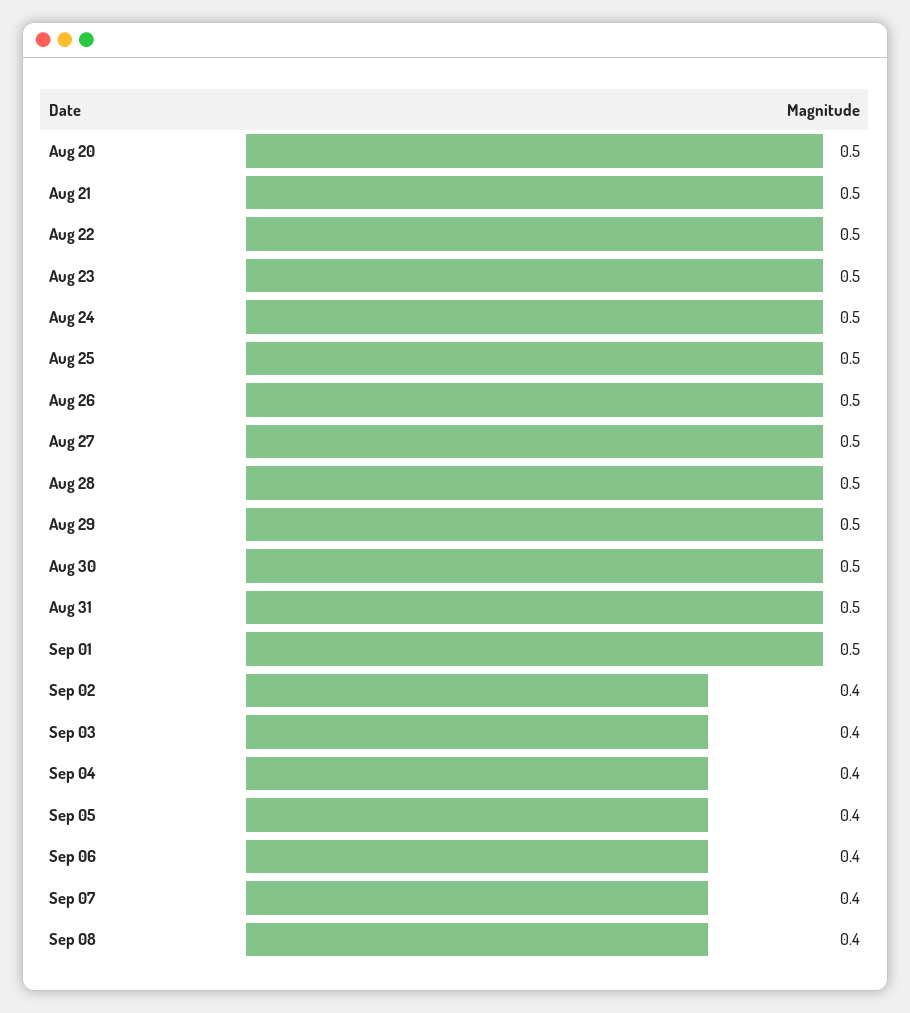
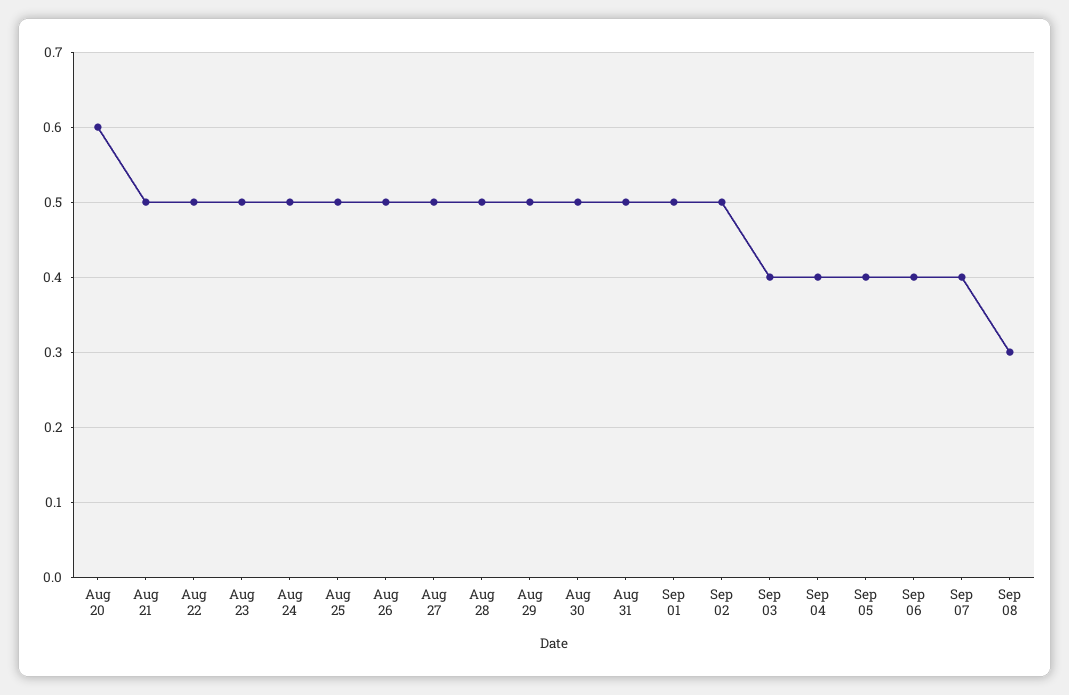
  {
-   "Aug 20": 0.5,
+   "Aug 20": 0.6,
    "Aug 21": 0.5,
    "Aug 22": 0.5,
    "Aug 23": 0.5,
    "Aug 24": 0.5,
    "Aug 25": 0.5,
    "Aug 26": 0.5,
    "Aug 27": 0.5,
    "Aug 28": 0.5,
    "Aug 29": 0.5,
    "Aug 30": 0.5,
    "Aug 31": 0.5,
    "Sep 01": 0.5,
-   "Sep 02": 0.4,
+   "Sep 02": 0.5,
    "Sep 03": 0.4,
    "Sep 04": 0.4,
    "Sep 05": 0.4,
    "Sep 06": 0.4,
    "Sep 07": 0.4,
-   "Sep 08": 0.4
+   "Sep 08": 0.3
  }

